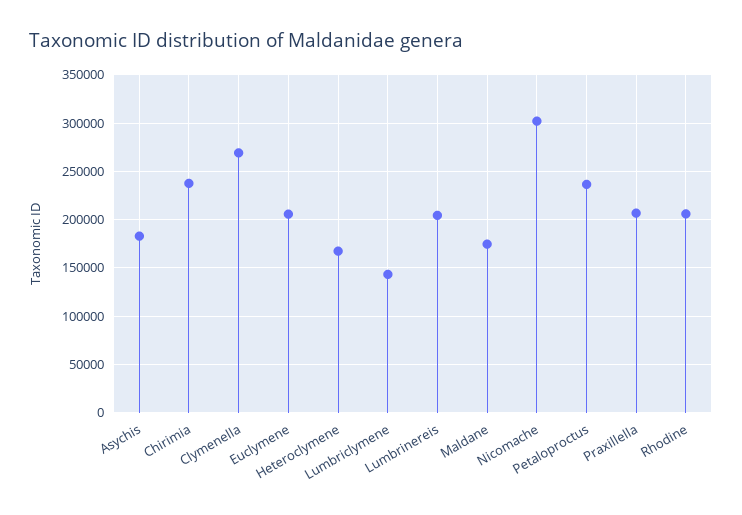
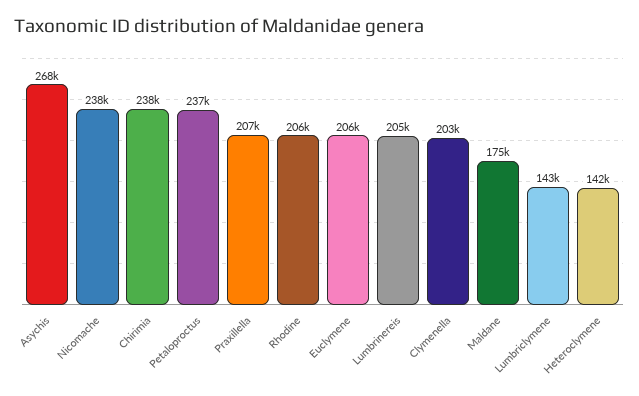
  {
-   "Asychis": 180000,
+   "Asychis": 268000,
    "Chirimia": 238000,
-   "Clymenella": 270000,
+   "Clymenella": 203000,
    "Euclymene": 206000,
-   "Heteroclymene": 170000,
+   "Heteroclymene": 142000,
    "Lumbriclymene": 143000,
    "Lumbrinereis": 205000,
    "Maldane": 175000,
-   "Nicomache": 300000,
+   "Nicomache": 238000,
    "Petaloproctus": 237000,
    "Praxillella": 207000,
    "Rhodine": 206000
  }

